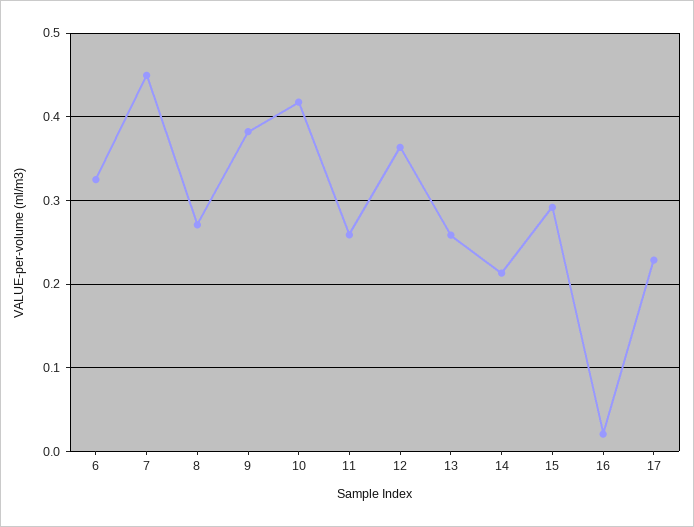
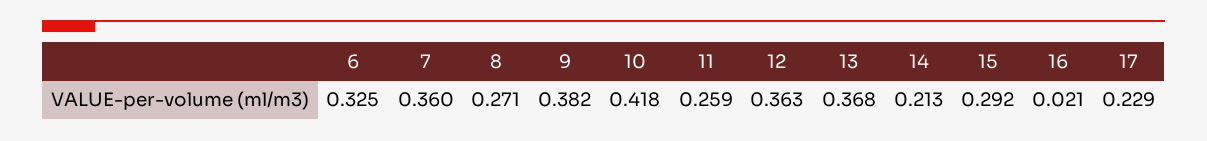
  {
    "6": 0.325,
-   "7": 0.45,
+   "7": 0.36,
    "8": 0.271,
    "9": 0.382,
    "10": 0.418,
    "11": 0.259,
    "12": 0.363,
-   "13": 0.26,
+   "13": 0.368,
    "14": 0.213,
    "15": 0.292,
    "16": 0.021,
    "17": 0.229
  }

